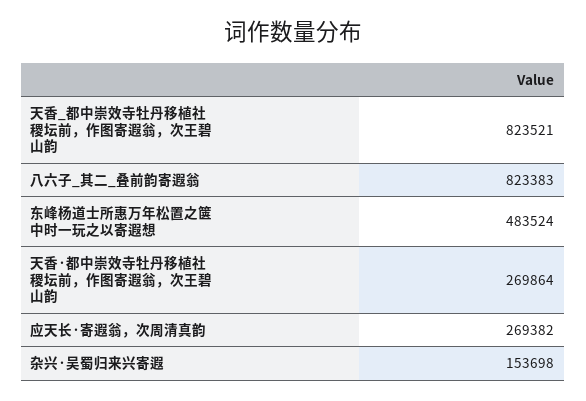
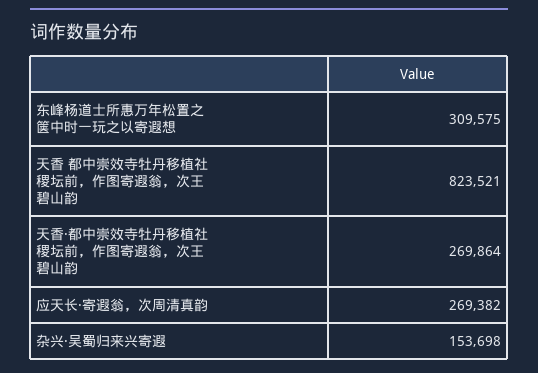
  {
    "天香_都中崇效寺牡丹移植社稷坛前，作图寄遐翁，次王碧山韵": 823521,
-   "八六子_其二_叠前韵寄遐翁": 823383,
-   "东峰杨道士所惠万年松置之箧中时一玩之以寄遐想": 483524,
+   "东峰杨道士所惠万年松置之箧中时一玩之以寄遐想": 309575,
    "天香·都中崇效寺牡丹移植社稷坛前，作图寄遐翁，次王碧山韵": 269864,
    "应天长·寄遐翁，次周清真韵": 269382,
    "杂兴·吴蜀归来兴寄遐": 153698
  }

